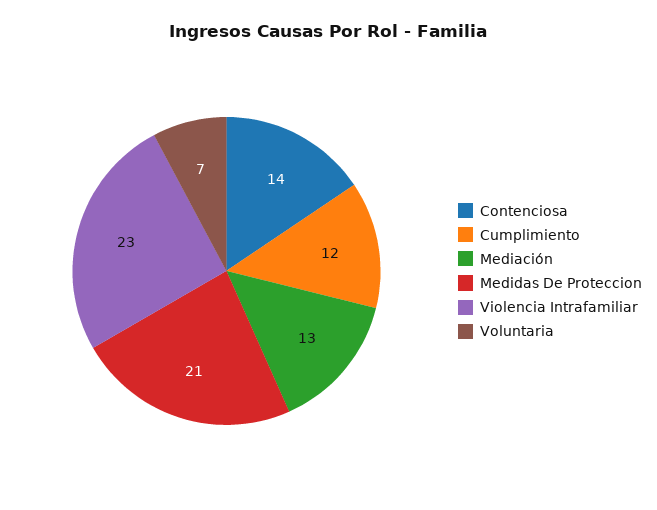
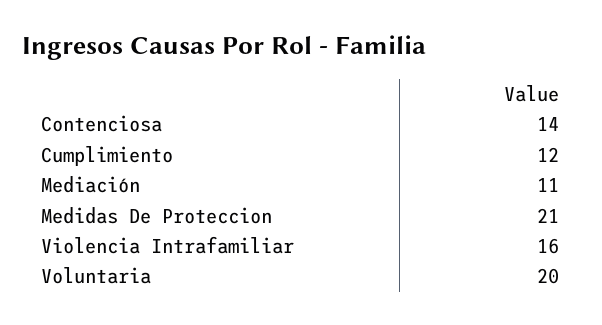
  {
    "Contenciosa": 14,
    "Cumplimiento": 12,
-   "Mediación": 13,
+   "Mediación": 11,
    "Medidas De Proteccion": 21,
-   "Violencia Intrafamiliar": 23,
+   "Violencia Intrafamiliar": 16,
-   "Voluntaria": 7
+   "Voluntaria": 20
  }

